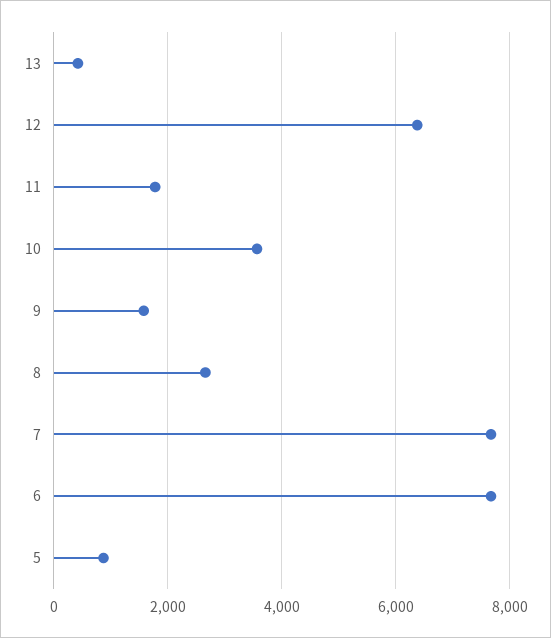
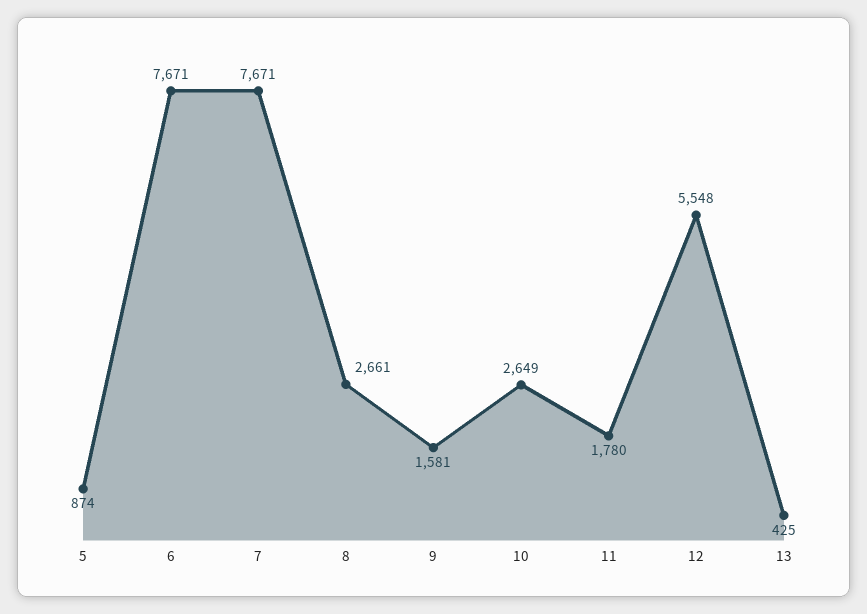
  {
    "13": 425,
-   "12": 6400,
+   "12": 5548,
    "11": 1780,
-   "10": 3600,
+   "10": 2649,
    "9": 1581,
    "8": 2661,
    "7": 7671,
    "6": 7671,
    "5": 874
  }

